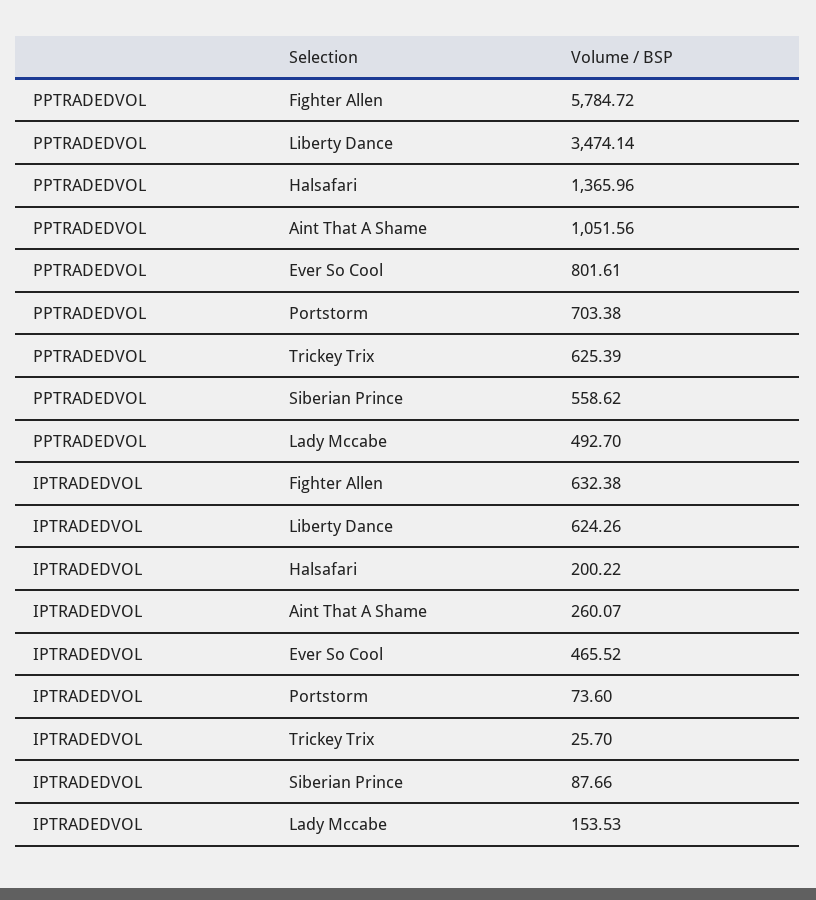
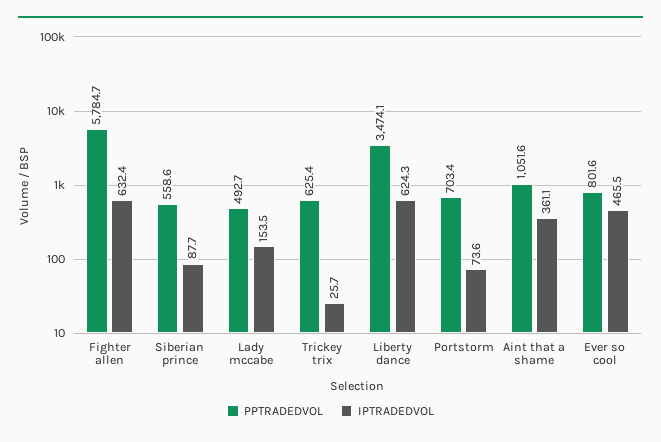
  {
    "PPTRADEDVOL": {
      "Fighter Allen": 5784.72,
      "Liberty Dance": 3474.14,
-     "Halsafari": 1365.96,
      "Aint That A Shame": 1051.56,
      "Ever So Cool": 801.61,
      "Portstorm": 703.38,
      "Trickey Trix": 625.39,
      "Siberian Prince": 558.62,
      "Lady Mccabe": 492.7
    },
    "IPTRADEDVOL": {
      "Fighter Allen": 632.38,
      "Liberty Dance": 624.26,
-     "Halsafari": 200.22,
-     "Aint That A Shame": 260.07,
+     "Aint That A Shame": 361.1,
      "Ever So Cool": 465.52,
      "Portstorm": 73.6,
      "Trickey Trix": 25.7,
      "Siberian Prince": 87.66,
      "Lady Mccabe": 153.53
    }
  }

